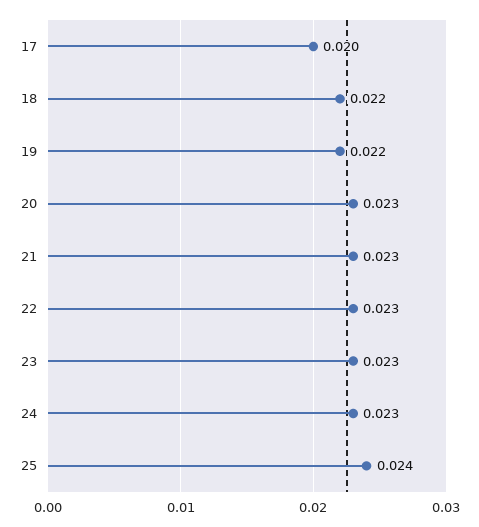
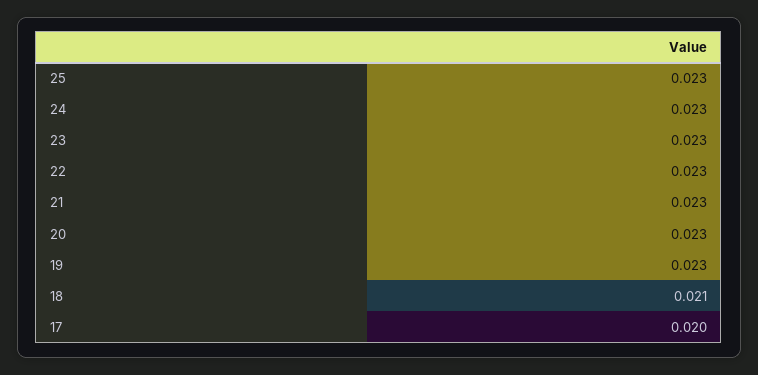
  {
    "17": 0.02,
-   "18": 0.022,
+   "18": 0.021,
-   "19": 0.022,
+   "19": 0.023,
    "20": 0.023,
    "21": 0.023,
    "22": 0.023,
    "23": 0.023,
    "24": 0.023,
-   "25": 0.024
+   "25": 0.023
  }

